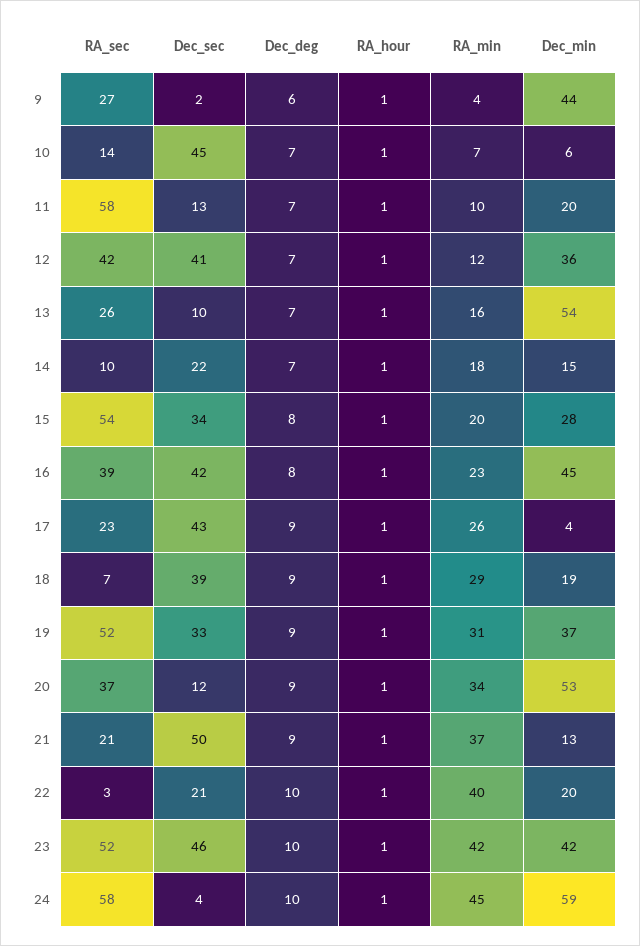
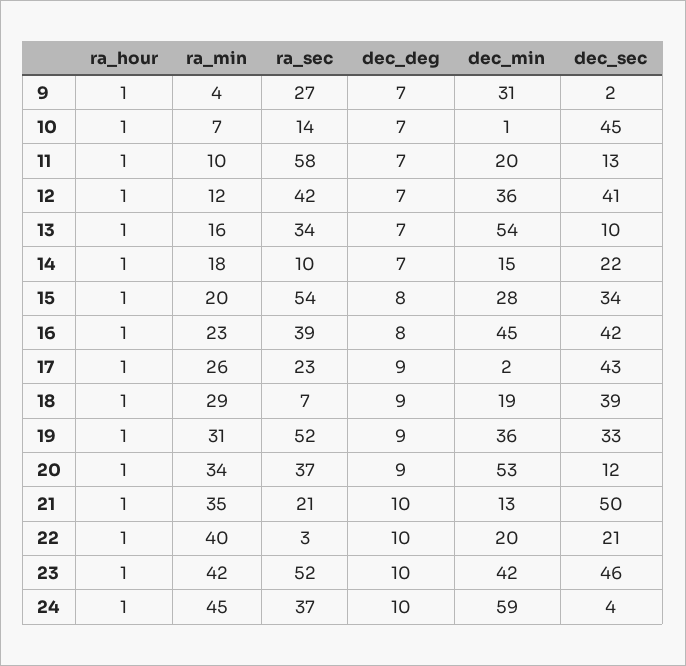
  {
    "RA_sec": {
      "9": 27,
      "10": 14,
      "11": 58,
      "12": 42,
-     "13": 26,
+     "13": 34,
      "14": 10,
      "15": 54,
      "16": 39,
      "17": 23,
      "18": 7,
      "19": 52,
      "20": 37,
      "21": 21,
      "22": 3,
      "23": 52,
-     "24": 58
+     "24": 37
    },
    "Dec_sec": {
      "9": 2,
      "10": 45,
      "11": 13,
      "12": 41,
      "13": 10,
      "14": 22,
      "15": 34,
      "16": 42,
      "17": 43,
      "18": 39,
      "19": 33,
      "20": 12,
      "21": 50,
      "22": 21,
      "23": 46,
      "24": 4
    },
    "Dec_deg": {
-     "9": 6,
+     "9": 7,
      "10": 7,
      "11": 7,
      "12": 7,
      "13": 7,
      "14": 7,
      "15": 8,
      "16": 8,
      "17": 9,
      "18": 9,
      "19": 9,
      "20": 9,
-     "21": 9,
+     "21": 10,
      "22": 10,
      "23": 10,
      "24": 10
    },
    "RA_hour": {
      "9": 1,
      "10": 1,
      "11": 1,
      "12": 1,
      "13": 1,
      "14": 1,
      "15": 1,
      "16": 1,
      "17": 1,
      "18": 1,
      "19": 1,
      "20": 1,
      "21": 1,
      "22": 1,
      "23": 1,
      "24": 1
    },
    "RA_min": {
      "9": 4,
      "10": 7,
      "11": 10,
      "12": 12,
      "13": 16,
      "14": 18,
      "15": 20,
      "16": 23,
      "17": 26,
      "18": 29,
      "19": 31,
      "20": 34,
-     "21": 37,
+     "21": 35,
      "22": 40,
      "23": 42,
      "24": 45
    },
    "Dec_min": {
-     "9": 44,
+     "9": 31,
-     "10": 6,
+     "10": 1,
      "11": 20,
      "12": 36,
      "13": 54,
      "14": 15,
      "15": 28,
      "16": 45,
-     "17": 4,
+     "17": 2,
      "18": 19,
-     "19": 37,
+     "19": 36,
      "20": 53,
      "21": 13,
      "22": 20,
      "23": 42,
      "24": 59
    }
  }

